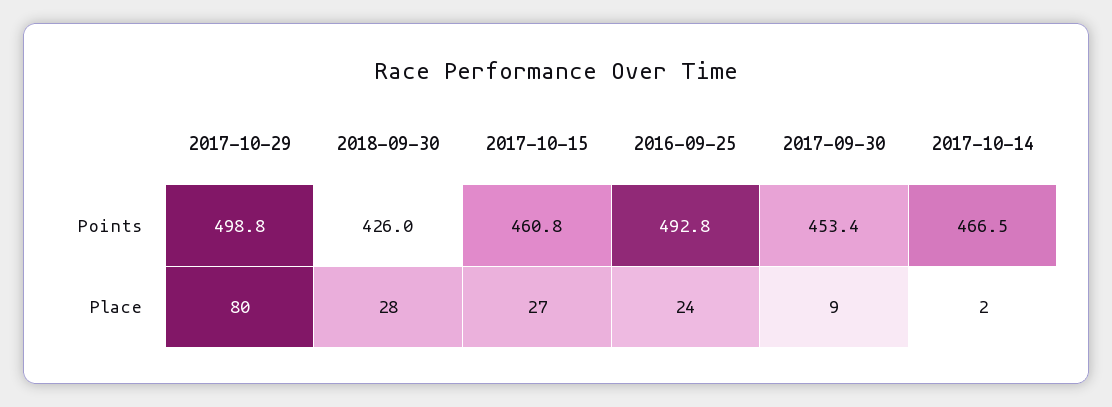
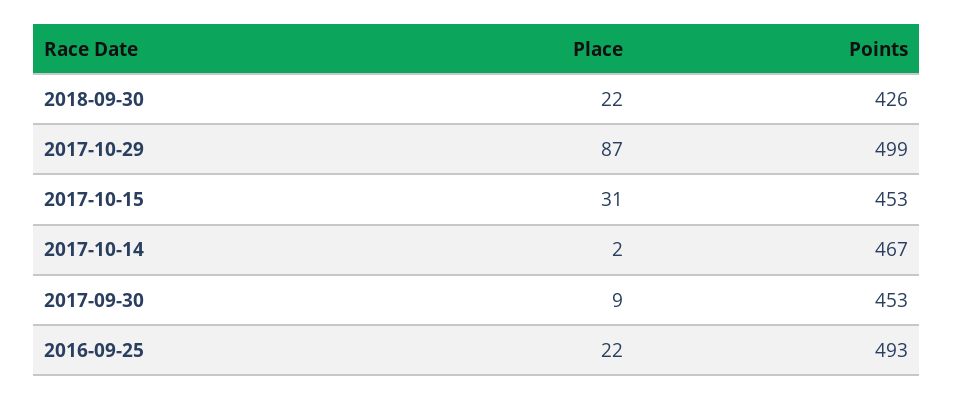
  {
    "2017-10-29": {
      "Points": 498.8,
-     "Place": 80
+     "Place": 87
    },
    "2018-09-30": {
      "Points": 426,
-     "Place": 28
+     "Place": 22
    },
    "2017-10-15": {
-     "Points": 460.8,
+     "Points": 453,
-     "Place": 27
+     "Place": 31
    },
    "2016-09-25": {
      "Points": 492.8,
-     "Place": 24
+     "Place": 22
    },
    "2017-09-30": {
      "Points": 453.4,
      "Place": 9
    },
    "2017-10-14": {
      "Points": 466.5,
      "Place": 2
    }
  }

